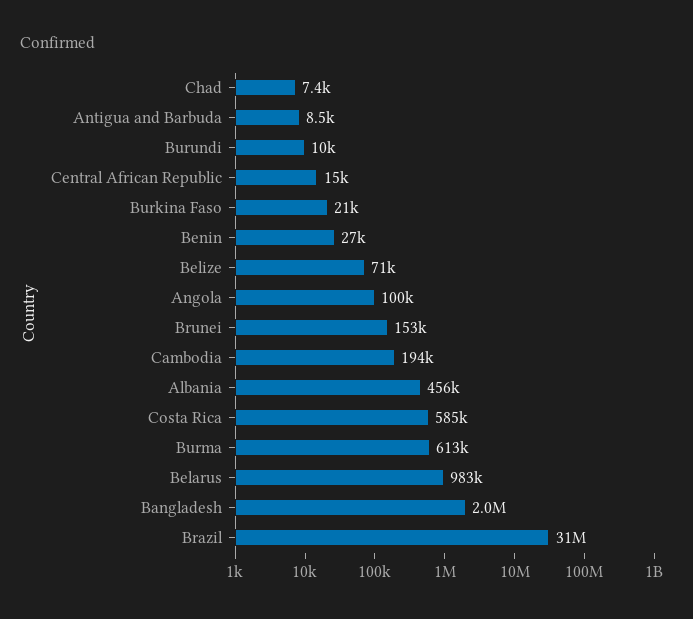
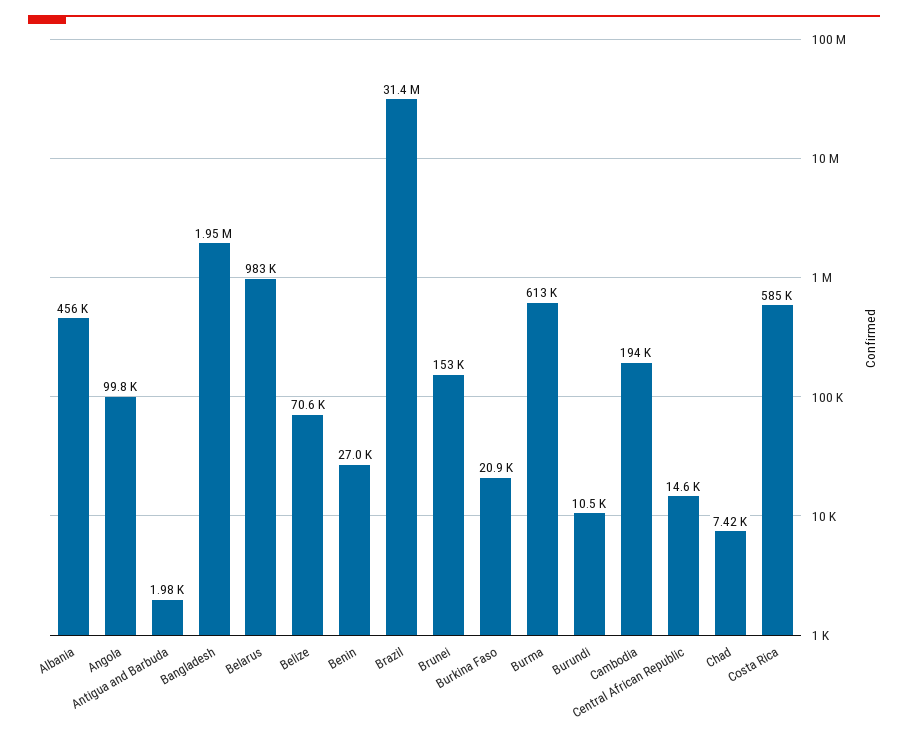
  {
    "Chad": 7420,
-   "Antigua and Barbuda": 8500,
+   "Antigua and Barbuda": 1980,
    "Burundi": 10500,
    "Central African Republic": 14600,
    "Burkina Faso": 20900,
    "Benin": 27000,
    "Belize": 70600,
    "Angola": 99800,
    "Brunei": 153000,
    "Cambodia": 194000,
    "Albania": 456000,
    "Costa Rica": 585000,
    "Burma": 613000,
    "Belarus": 983000,
    "Bangladesh": 1950000,
    "Brazil": 31400000
  }

